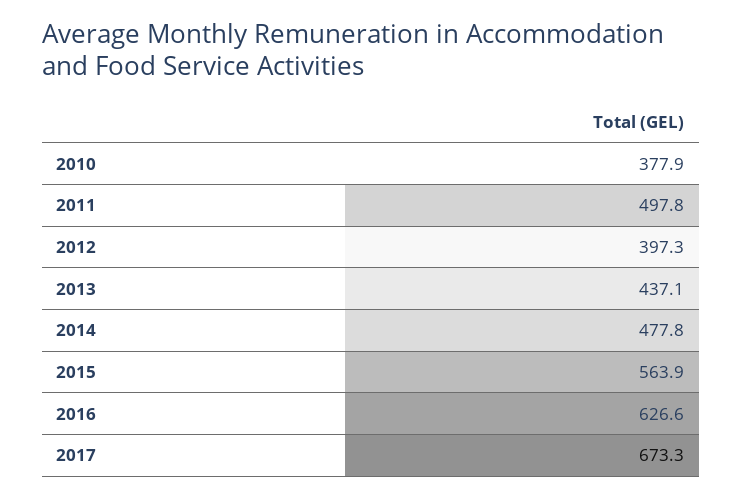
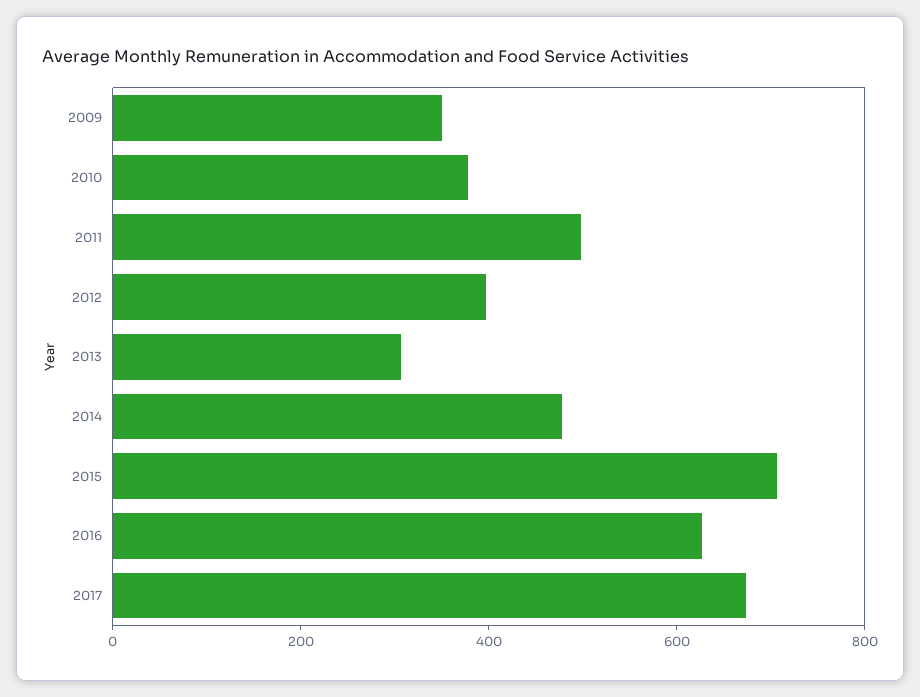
  {
    "2010": 377.9,
    "2011": 497.8,
    "2012": 397.3,
-   "2013": 437.1,
+   "2013": 300,
    "2014": 477.8,
-   "2015": 563.9,
+   "2015": 700,
    "2016": 626.6,
-   "2017": 673.3
+   "2017": 673.3,
+   "2009": 350
  }

